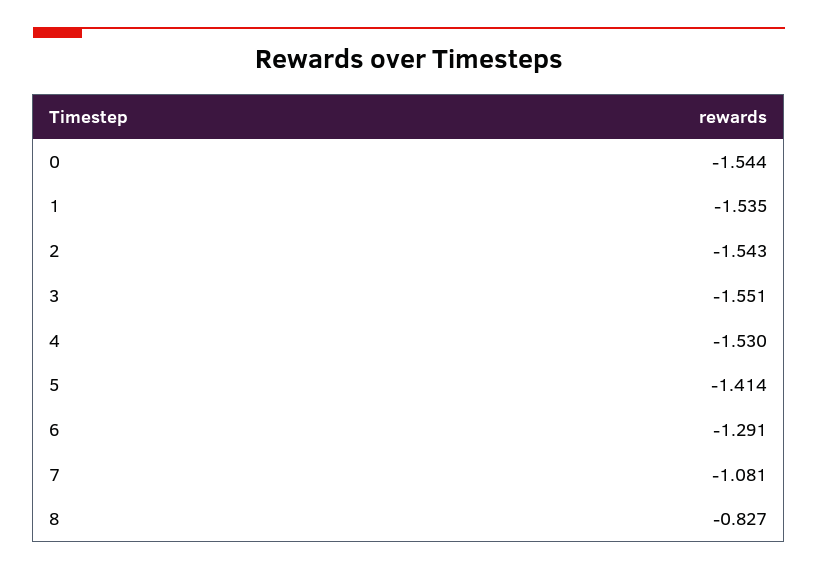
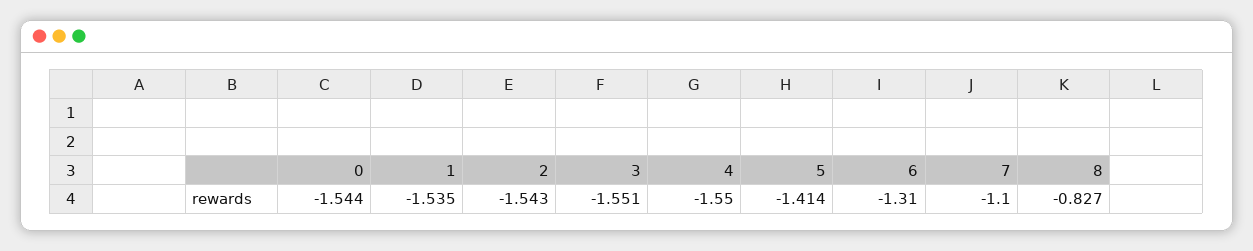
  {
    "0": -1.544,
    "1": -1.535,
    "2": -1.543,
    "3": -1.551,
-   "4": -1.53,
+   "4": -1.55,
    "5": -1.414,
-   "6": -1.291,
+   "6": -1.31,
-   "7": -1.081,
+   "7": -1.1,
    "8": -0.827
  }

